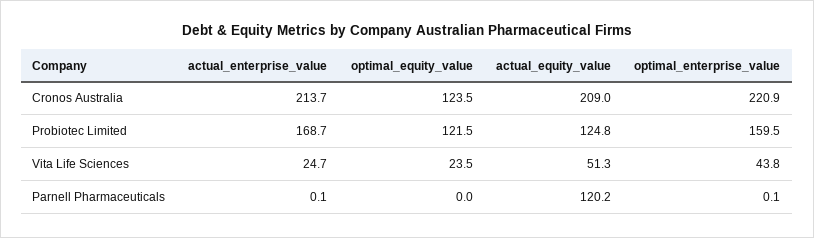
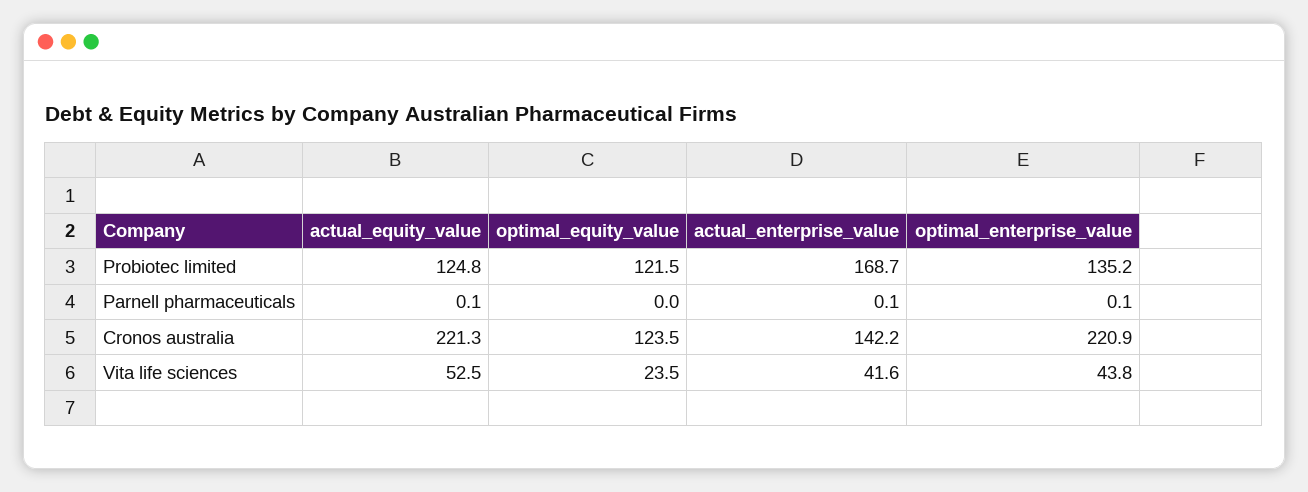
  {
    "actual_enterprise_value": {
-     "Cronos Australia": 213.7,
+     "Cronos Australia": 142.2,
      "Probiotec Limited": 168.7,
-     "Vita Life Sciences": 24.7,
+     "Vita Life Sciences": 41.6,
      "Parnell Pharmaceuticals": 0.1
    },
    "optimal_equity_value": {
      "Cronos Australia": 123.5,
      "Probiotec Limited": 121.5,
      "Vita Life Sciences": 23.5,
      "Parnell Pharmaceuticals": 0
    },
    "actual_equity_value": {
-     "Cronos Australia": 209,
+     "Cronos Australia": 221.3,
      "Probiotec Limited": 124.8,
-     "Vita Life Sciences": 51.3,
+     "Vita Life Sciences": 52.5,
-     "Parnell Pharmaceuticals": 120.2
+     "Parnell Pharmaceuticals": 0.1
    },
    "optimal_enterprise_value": {
      "Cronos Australia": 220.9,
-     "Probiotec Limited": 159.5,
+     "Probiotec Limited": 135.2,
      "Vita Life Sciences": 43.8,
      "Parnell Pharmaceuticals": 0.1
    }
  }

